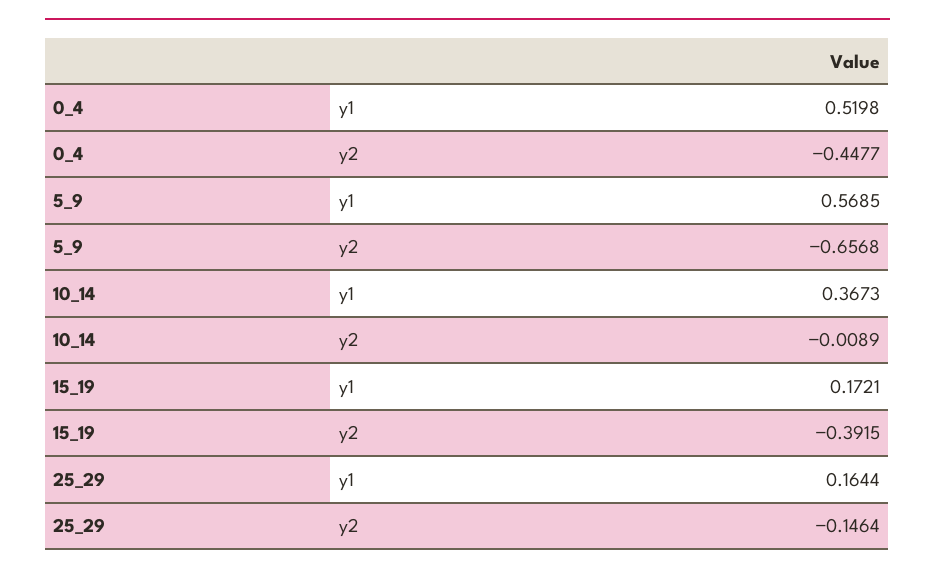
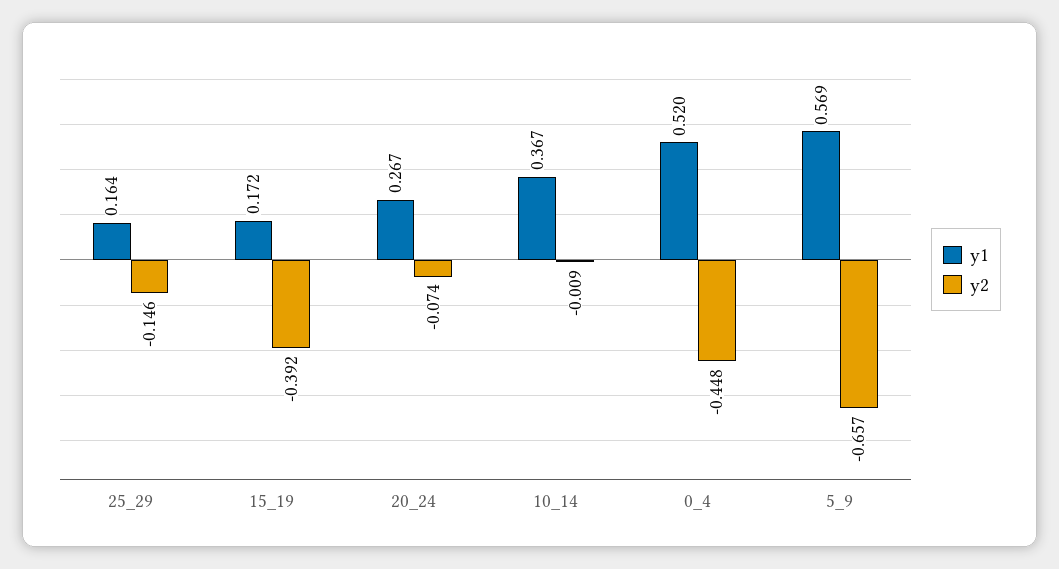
  {
    "y1": {
      "0_4": 0.5198,
      "5_9": 0.5685,
      "10_14": 0.3673,
      "15_19": 0.1721,
-     "25_29": 0.1644
+     "25_29": 0.1644,
+     "20_24": 0.267
    },
    "y2": {
      "0_4": -0.4477,
      "5_9": -0.6568,
      "10_14": -0.0089,
      "15_19": -0.3915,
-     "25_29": -0.1464
+     "25_29": -0.1464,
+     "20_24": -0.074
    }
  }

